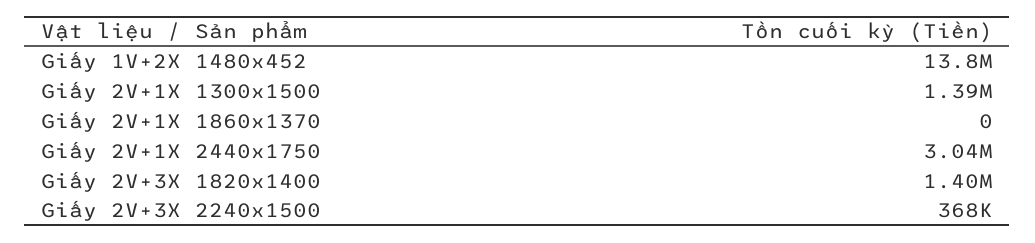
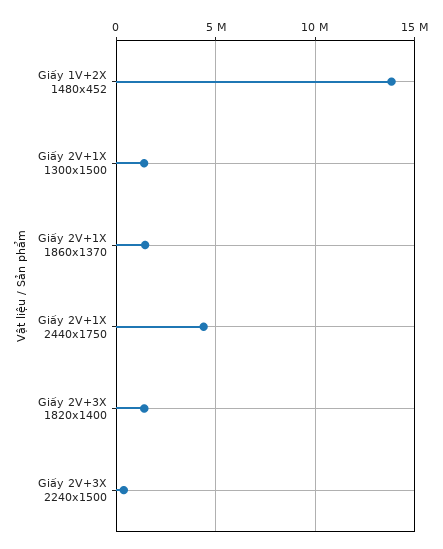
  {
    "Giấy 1V+2X 1480x452": 13800000,
    "Giấy 2V+1X 1300x1500": 1390000,
-   "Giấy 2V+1X 1860x1370": 0,
+   "Giấy 2V+1X 1860x1370": 1500000,
-   "Giấy 2V+1X 2440x1750": 3040000,
+   "Giấy 2V+1X 2440x1750": 4500000,
    "Giấy 2V+3X 1820x1400": 1400000,
    "Giấy 2V+3X 2240x1500": 368000
  }

